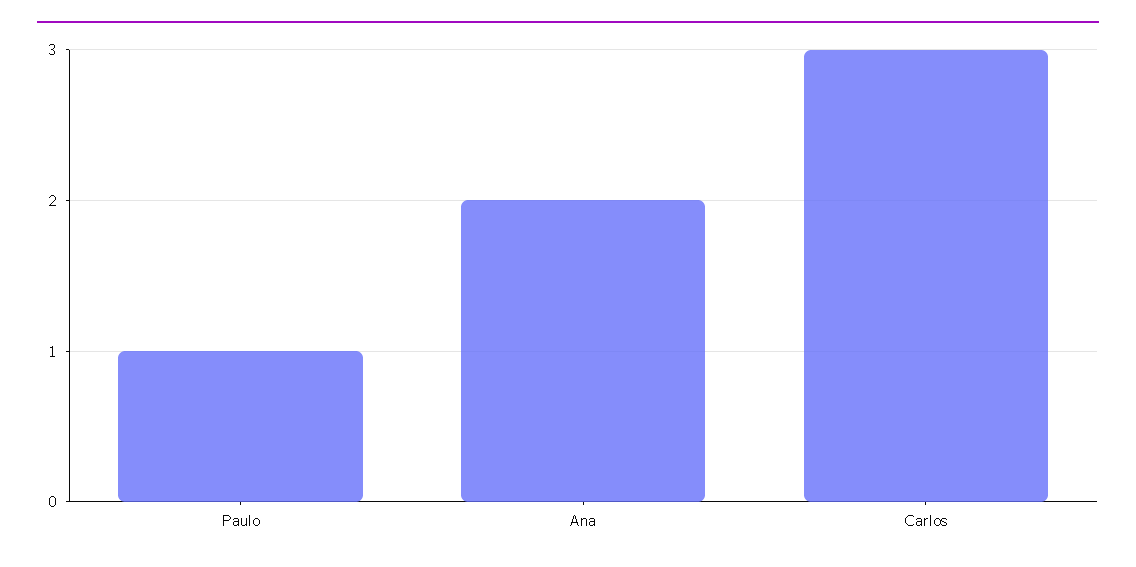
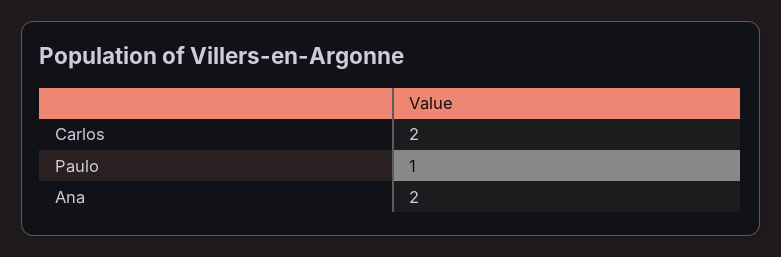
  {
    "Paulo": 1,
    "Ana": 2,
-   "Carlos": 3
+   "Carlos": 2
  }

